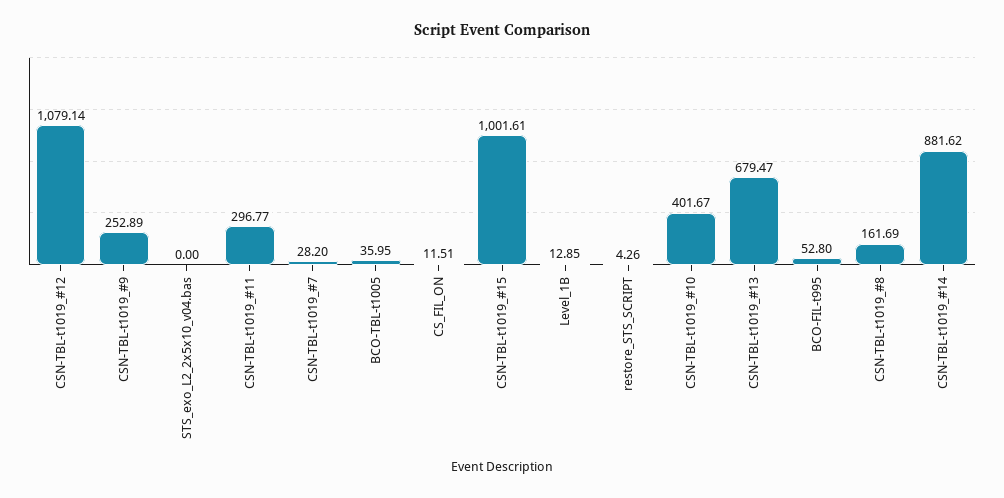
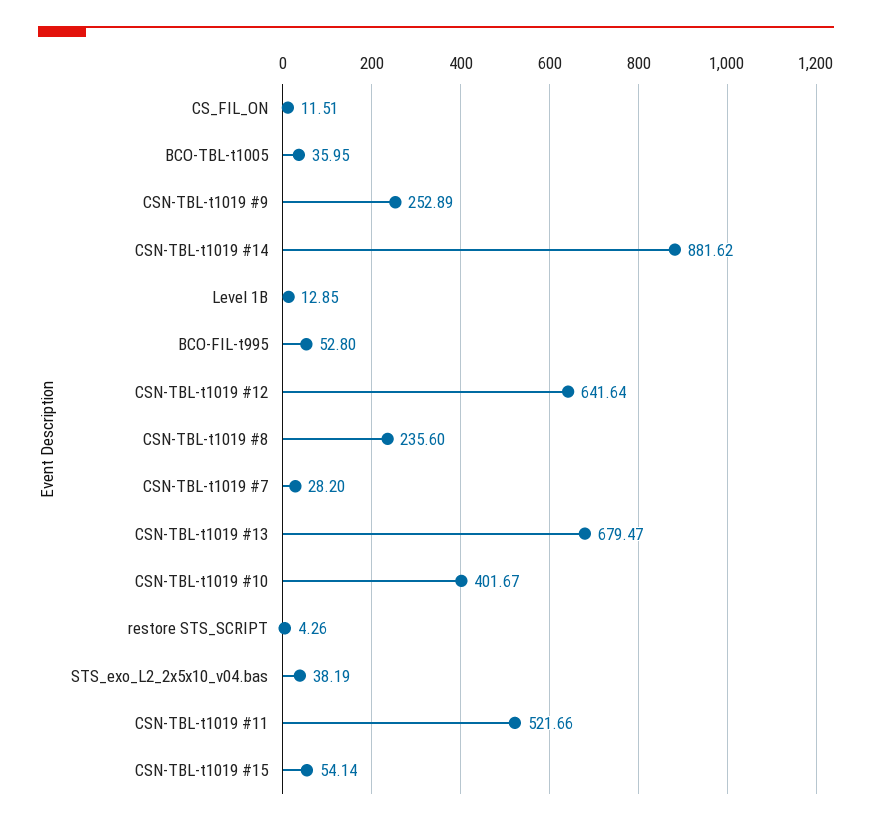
  {
-   "CSN-TBL-t1019_#12": 1079.14,
+   "CSN-TBL-t1019_#12": 641.64,
    "CSN-TBL-t1019_#9": 252.89,
-   "STS_exo_L2_2x5x10_v04.bas": 0,
+   "STS_exo_L2_2x5x10_v04.bas": 38.19,
-   "CSN-TBL-t1019_#11": 296.77,
+   "CSN-TBL-t1019_#11": 521.66,
    "CSN-TBL-t1019_#7": 28.2,
    "BCO-TBL-t1005": 35.95,
    "CS_FIL_ON": 11.51,
-   "CSN-TBL-t1019_#15": 1001.61,
+   "CSN-TBL-t1019_#15": 54.14,
    "Level_1B": 12.85,
    "restore_STS_SCRIPT": 4.26,
    "CSN-TBL-t1019_#10": 401.67,
    "CSN-TBL-t1019_#13": 679.47,
    "BCO-FIL-t995": 52.8,
-   "CSN-TBL-t1019_#8": 161.69,
+   "CSN-TBL-t1019_#8": 235.6,
    "CSN-TBL-t1019_#14": 881.62
  }

